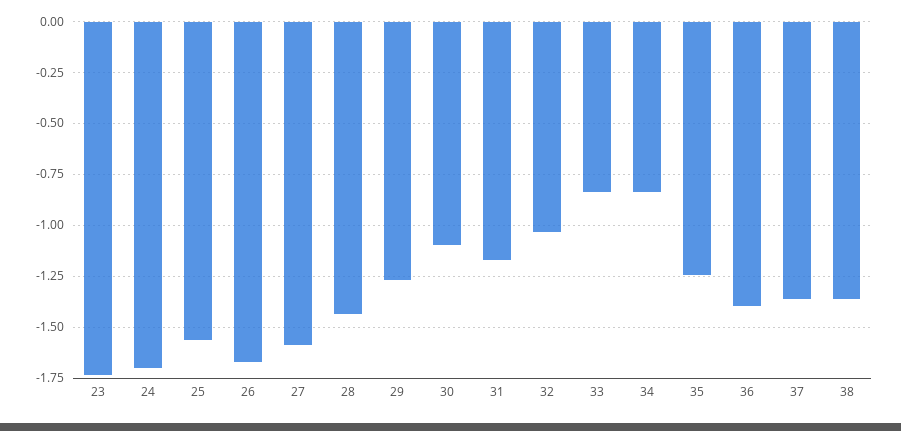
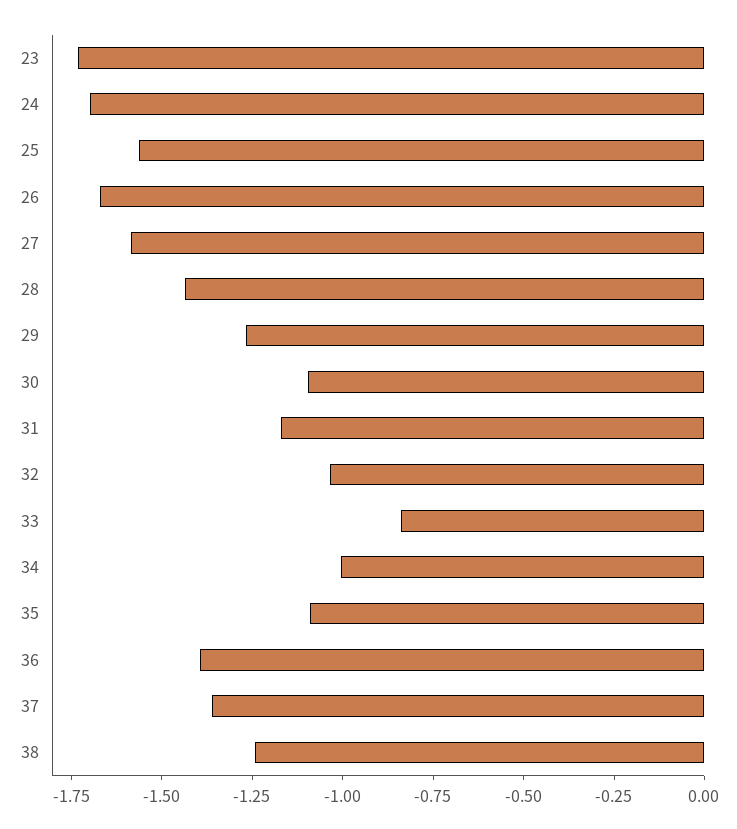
  {
    "23": -1.75,
    "24": -1.7,
    "25": -1.55,
    "26": -1.65,
    "27": -1.6,
    "28": -1.45,
    "29": -1.25,
    "30": -1.1,
    "31": -1.15,
    "32": -1.05,
    "33": -0.85,
-   "34": -0.85,
+   "34": -1,
-   "35": -1.25,
+   "35": -1.1,
    "36": -1.4,
    "37": -1.35,
-   "38": -1.35
+   "38": -1.25
  }

